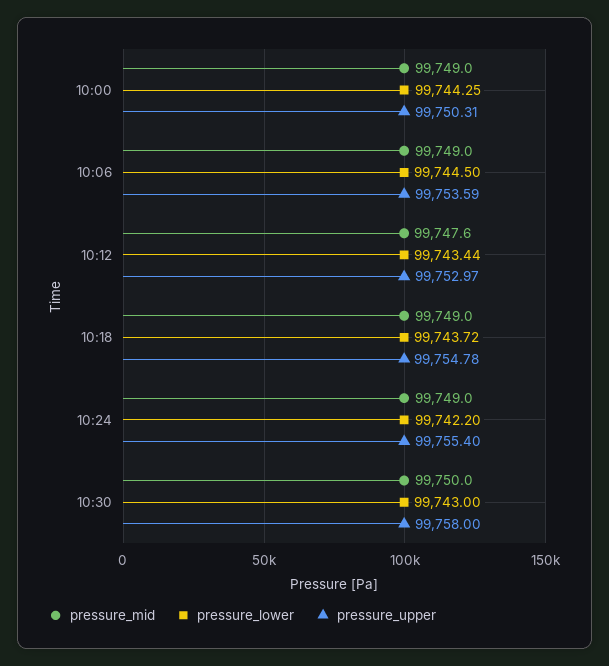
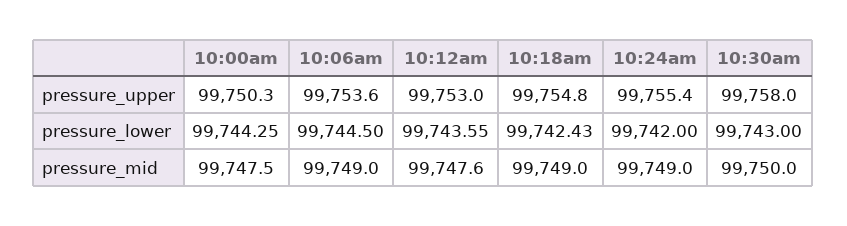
  {
    "pressure_mid": {
-     "10:00": 99749,
+     "10:00": 99747.5,
      "10:06": 99749,
      "10:12": 99747.6,
      "10:18": 99749,
      "10:24": 99749,
      "10:30": 99750
    },
    "pressure_lower": {
      "10:00": 99744.25,
      "10:06": 99744.5,
-     "10:12": 99743.44,
+     "10:12": 99743.55,
-     "10:18": 99743.72,
+     "10:18": 99742.43,
-     "10:24": 99742.2,
+     "10:24": 99742,
      "10:30": 99743
    },
    "pressure_upper": {
      "10:00": 99750.31,
      "10:06": 99753.59,
      "10:12": 99752.97,
      "10:18": 99754.78,
      "10:24": 99755.4,
      "10:30": 99758
    }
  }

